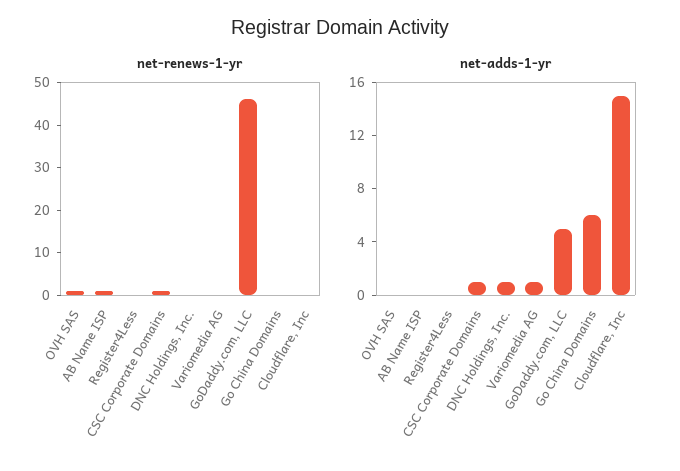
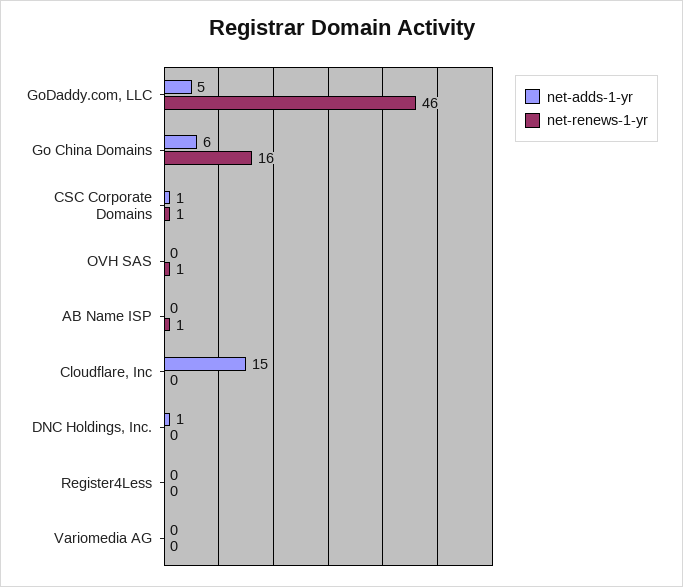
  {
    "net-renews-1-yr": {
      "OVH SAS": 1,
      "AB Name ISP": 1,
      "Register4Less": 0,
      "CSC Corporate Domains": 1,
      "DNC Holdings, Inc.": 0,
      "Variomedia AG": 0,
      "GoDaddy.com, LLC": 46,
-     "Go China Domains": 0,
+     "Go China Domains": 16,
      "Cloudflare, Inc": 0
    },
    "net-adds-1-yr": {
      "OVH SAS": 0,
      "AB Name ISP": 0,
      "Register4Less": 0,
      "CSC Corporate Domains": 1,
      "DNC Holdings, Inc.": 1,
-     "Variomedia AG": 1,
+     "Variomedia AG": 0,
      "GoDaddy.com, LLC": 5,
      "Go China Domains": 6,
      "Cloudflare, Inc": 15
    }
  }

